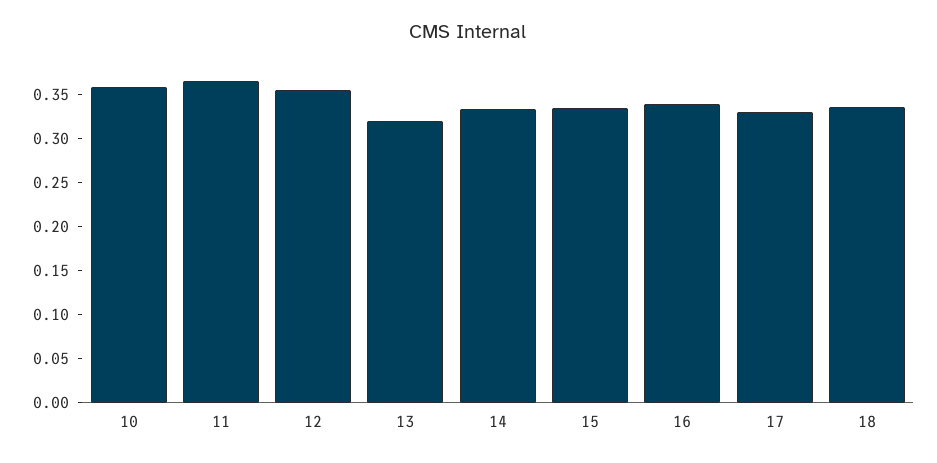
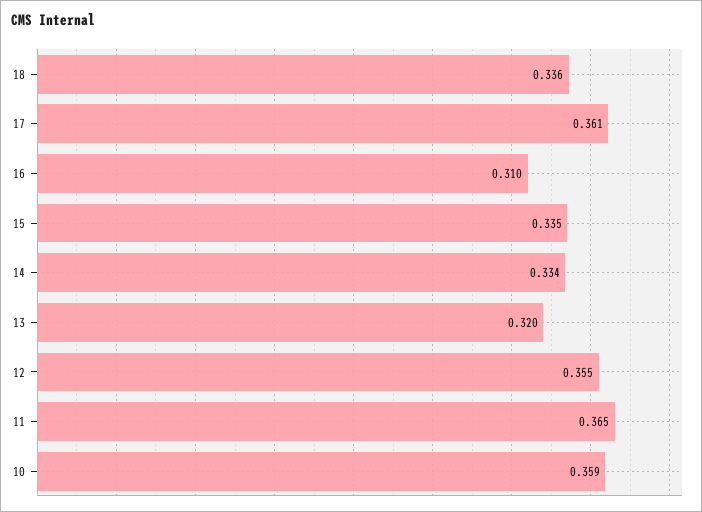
  {
    "10": 0.359,
    "11": 0.365,
    "12": 0.355,
    "13": 0.32,
    "14": 0.334,
    "15": 0.335,
-   "16": 0.34,
+   "16": 0.31,
-   "17": 0.33,
+   "17": 0.361,
    "18": 0.336
  }

